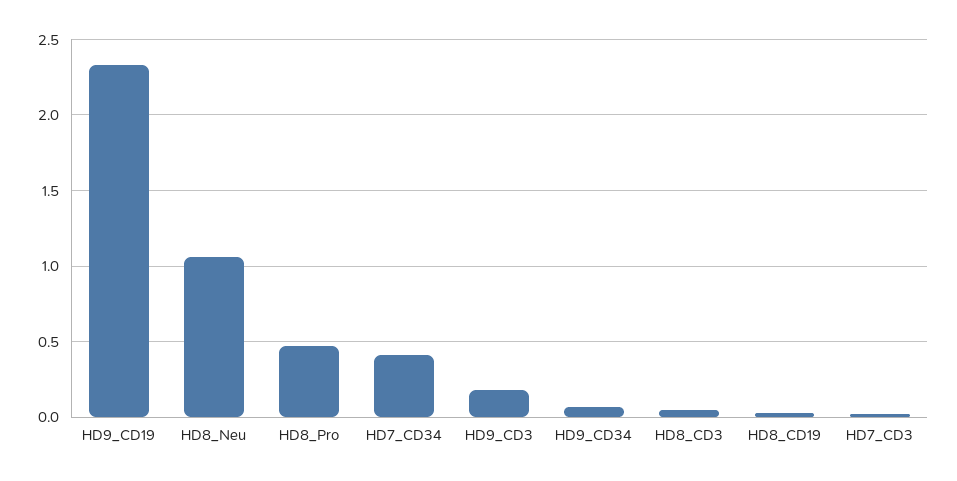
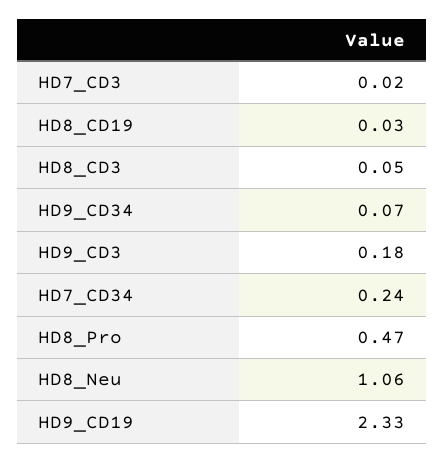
  {
    "HD9_CD19": 2.33,
    "HD8_Neu": 1.06,
    "HD8_Pro": 0.47,
-   "HD7_CD34": 0.4,
+   "HD7_CD34": 0.24,
    "HD9_CD3": 0.18,
    "HD9_CD34": 0.07,
    "HD8_CD3": 0.05,
    "HD8_CD19": 0.03,
    "HD7_CD3": 0.02
  }

